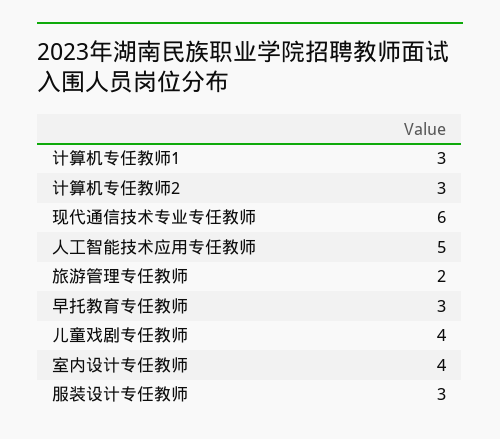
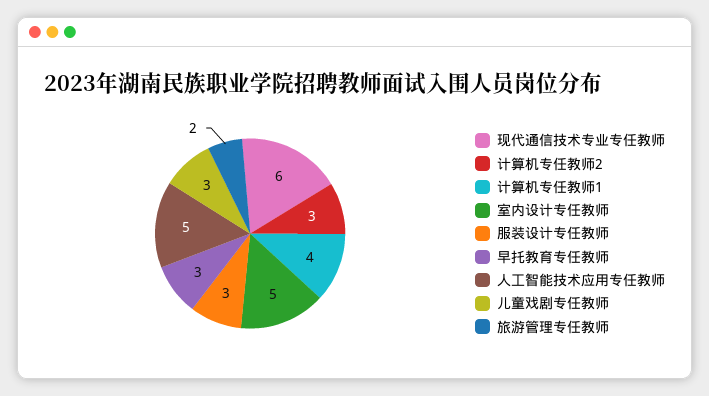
  {
-   "计算机专任教师1": 3,
+   "计算机专任教师1": 4,
    "计算机专任教师2": 3,
    "现代通信技术专业专任教师": 6,
    "人工智能技术应用专任教师": 5,
    "旅游管理专任教师": 2,
    "早托教育专任教师": 3,
-   "儿童戏剧专任教师": 4,
+   "儿童戏剧专任教师": 3,
-   "室内设计专任教师": 4,
+   "室内设计专任教师": 5,
    "服装设计专任教师": 3
  }

